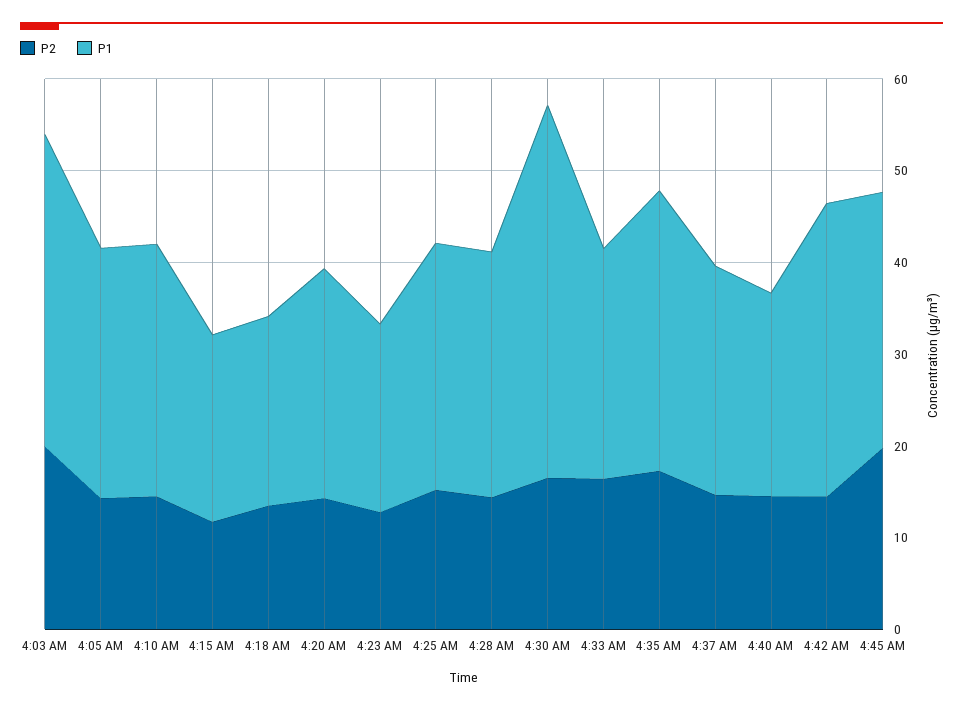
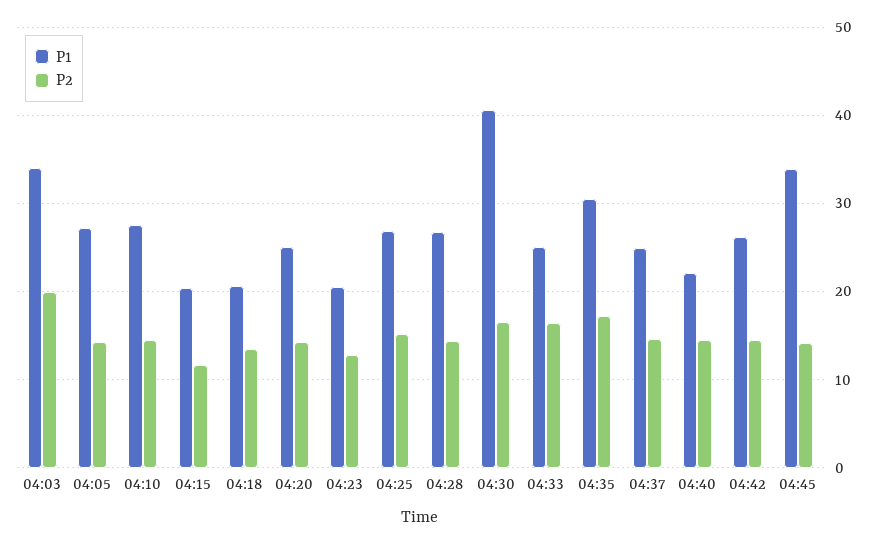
  {
    "P2": {
      "4:03 AM": 20,
      "4:05 AM": 14,
      "4:10 AM": 14,
      "4:15 AM": 12,
      "4:18 AM": 13,
      "4:20 AM": 14,
      "4:23 AM": 13,
      "4:25 AM": 15,
      "4:28 AM": 14,
      "4:30 AM": 17,
      "4:33 AM": 16,
      "4:35 AM": 17,
      "4:37 AM": 15,
      "4:40 AM": 15,
      "4:42 AM": 14,
-     "4:45 AM": 20
+     "4:45 AM": 14
    },
    "P1": {
      "4:03 AM": 34,
      "4:05 AM": 27,
      "4:10 AM": 28,
      "4:15 AM": 20,
      "4:18 AM": 21,
      "4:20 AM": 25,
      "4:23 AM": 21,
      "4:25 AM": 27,
      "4:28 AM": 27,
      "4:30 AM": 41,
      "4:33 AM": 25,
      "4:35 AM": 31,
      "4:37 AM": 25,
      "4:40 AM": 22,
-     "4:42 AM": 32,
+     "4:42 AM": 26,
-     "4:45 AM": 28
+     "4:45 AM": 34
    }
  }

